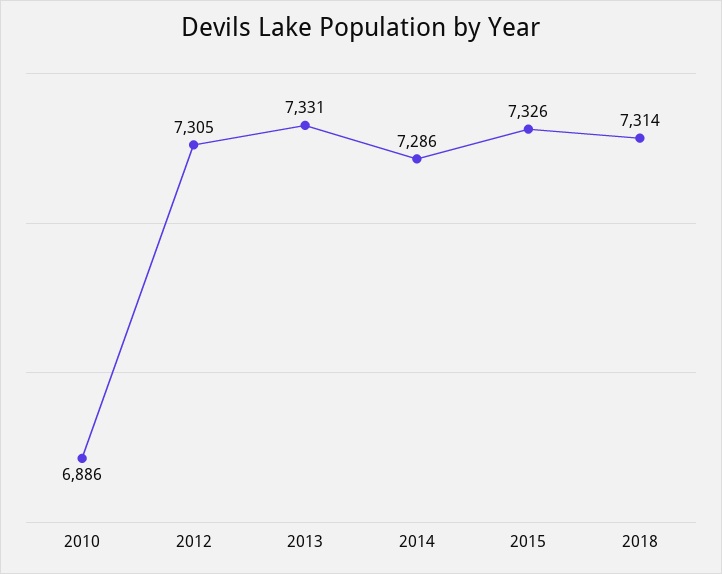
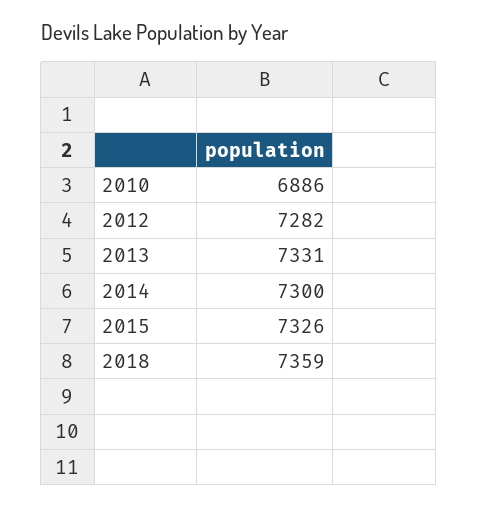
  {
    "2010": 6886,
-   "2012": 7305,
+   "2012": 7282,
    "2013": 7331,
-   "2014": 7286,
+   "2014": 7300,
    "2015": 7326,
-   "2018": 7314
+   "2018": 7359
  }

